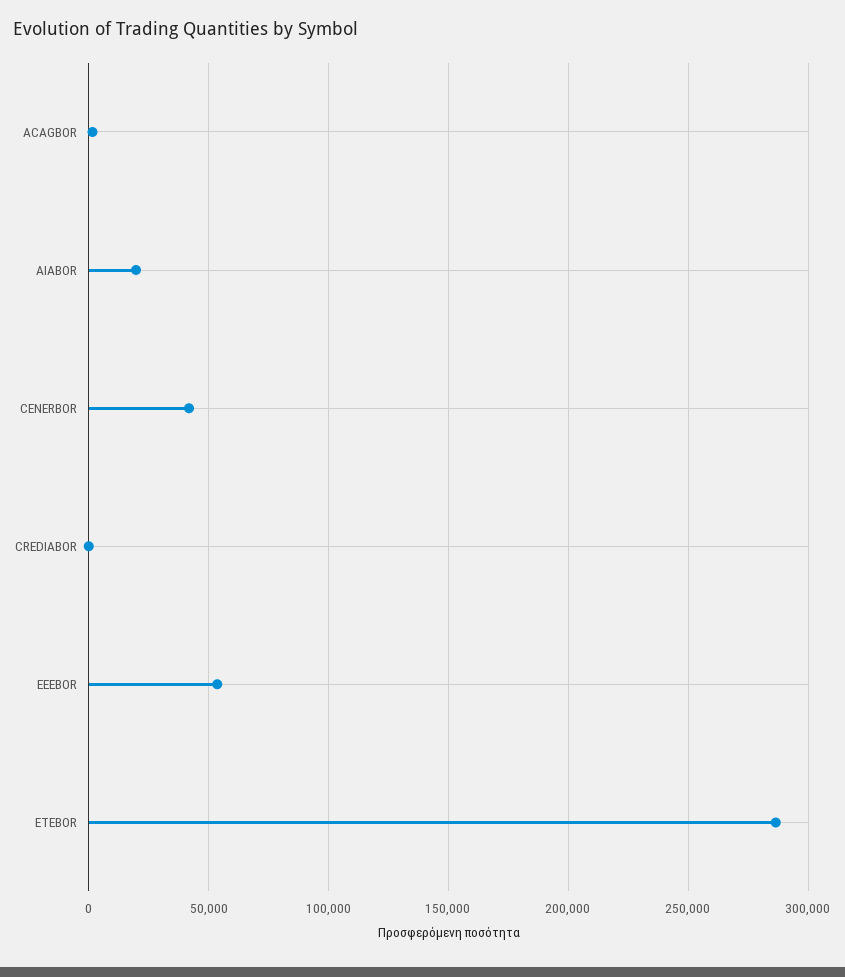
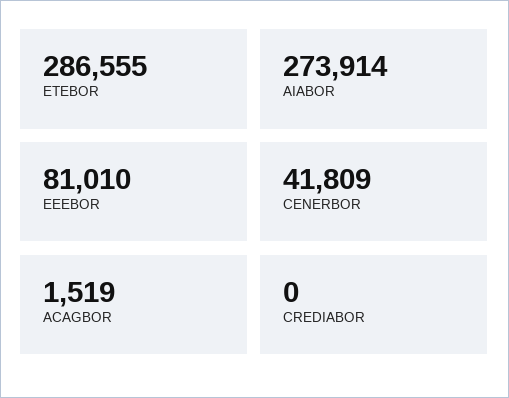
  {
    "ACAGBOR": 1519,
-   "AIABOR": 20000,
+   "AIABOR": 273914,
    "CENERBOR": 41809,
    "CREDIABOR": 0,
-   "EEEBOR": 55000,
+   "EEEBOR": 81010,
    "ETEBOR": 286555
  }

